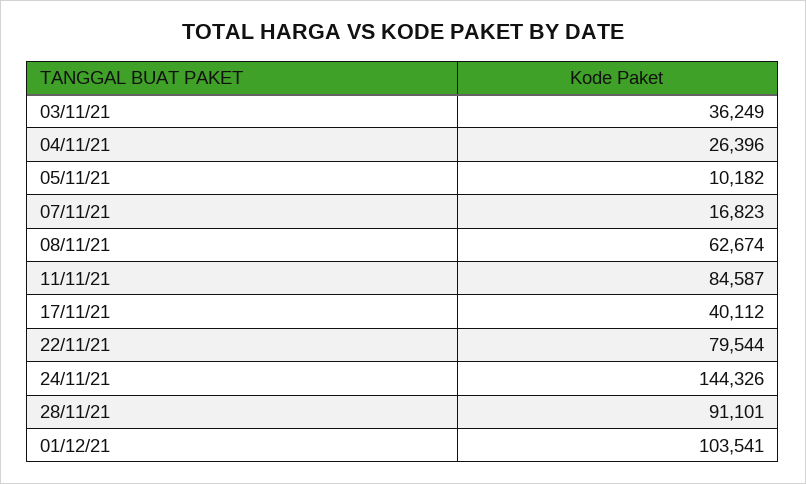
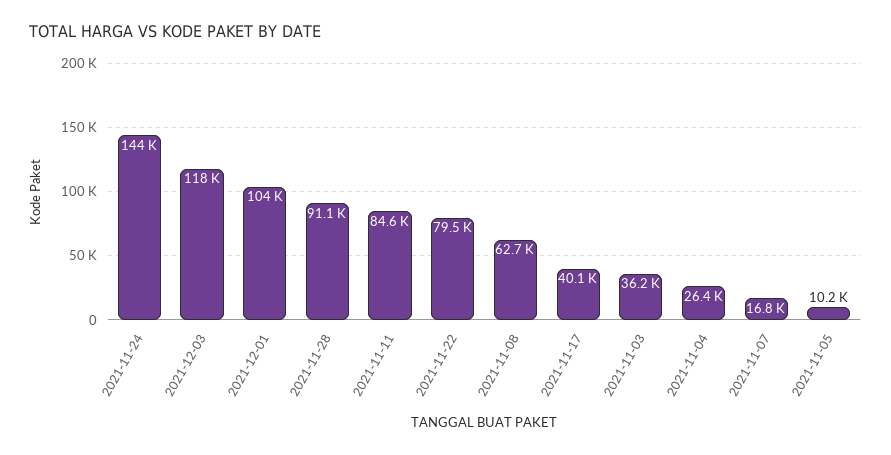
  {
    "03/11/21": 36249,
    "04/11/21": 26396,
    "05/11/21": 10182,
    "07/11/21": 16823,
    "08/11/21": 62674,
    "11/11/21": 84587,
    "17/11/21": 40112,
    "22/11/21": 79544,
    "24/11/21": 144326,
    "28/11/21": 91101,
-   "01/12/21": 103541
+   "01/12/21": 103541,
+   "2021-12-03": 118000
  }

